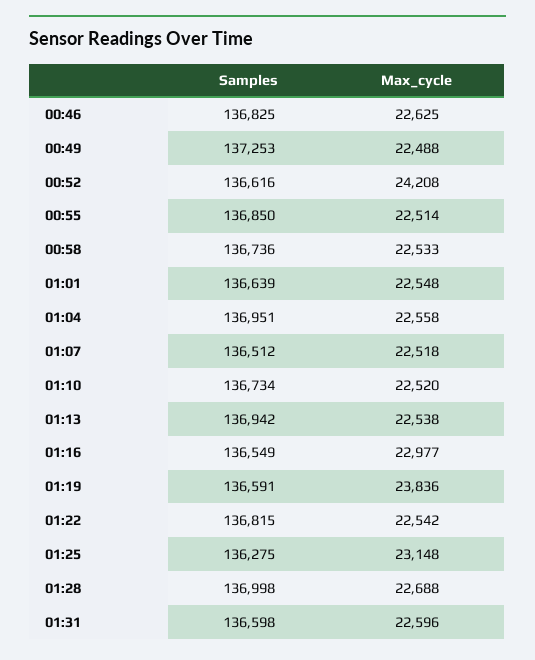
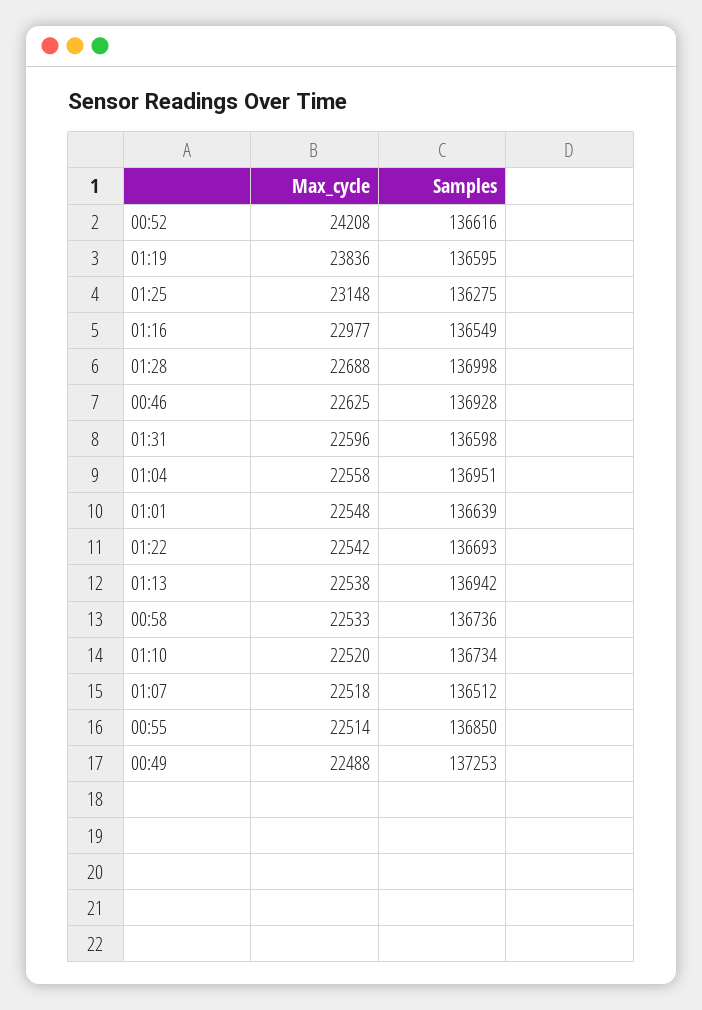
  {
    "Samples": {
-     "00:46": 136825,
+     "00:46": 136928,
      "00:49": 137253,
      "00:52": 136616,
      "00:55": 136850,
      "00:58": 136736,
      "01:01": 136639,
      "01:04": 136951,
      "01:07": 136512,
      "01:10": 136734,
      "01:13": 136942,
      "01:16": 136549,
-     "01:19": 136591,
+     "01:19": 136595,
-     "01:22": 136815,
+     "01:22": 136693,
      "01:25": 136275,
      "01:28": 136998,
      "01:31": 136598
    },
    "Max_cycle": {
      "00:46": 22625,
      "00:49": 22488,
      "00:52": 24208,
      "00:55": 22514,
      "00:58": 22533,
      "01:01": 22548,
      "01:04": 22558,
      "01:07": 22518,
      "01:10": 22520,
      "01:13": 22538,
      "01:16": 22977,
      "01:19": 23836,
      "01:22": 22542,
      "01:25": 23148,
      "01:28": 22688,
      "01:31": 22596
    }
  }

